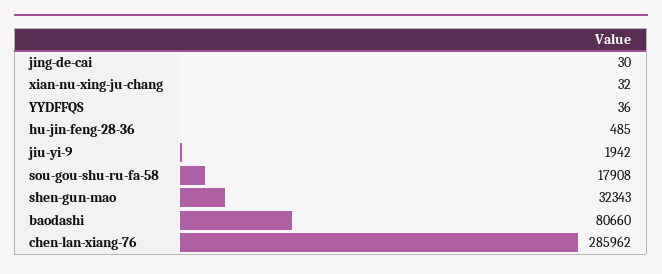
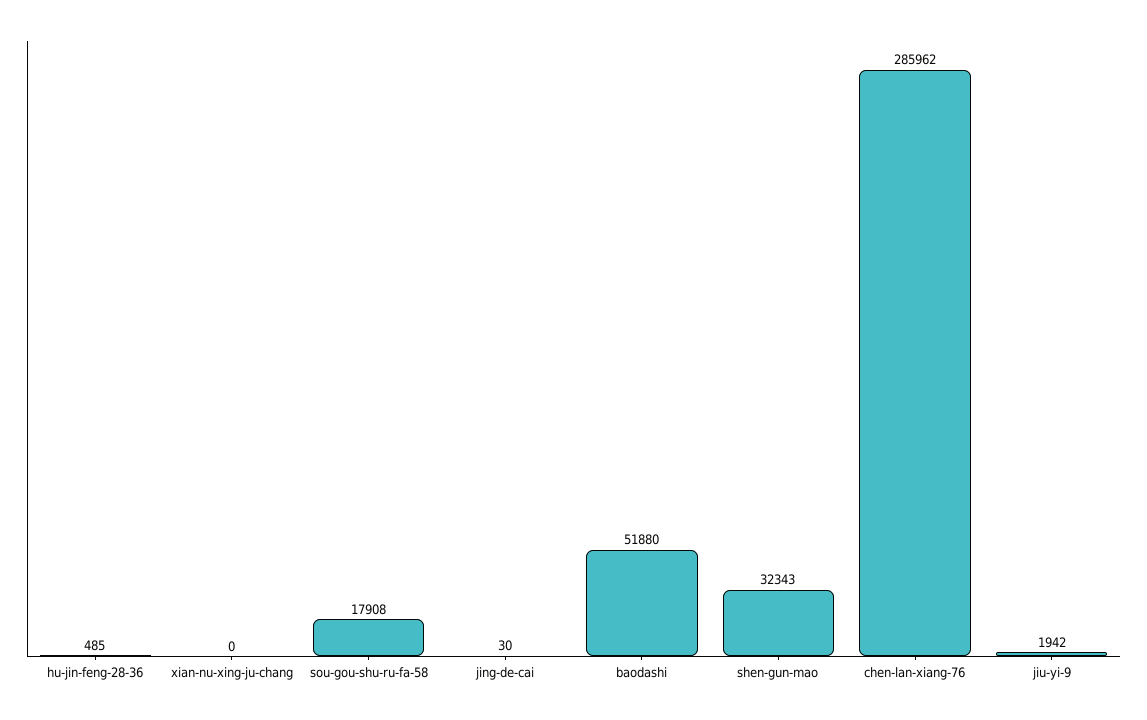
  {
    "jing-de-cai": 30,
-   "xian-nu-xing-ju-chang": 32,
+   "xian-nu-xing-ju-chang": 0,
-   "YYDFFQS": 36,
    "hu-jin-feng-28-36": 485,
    "jiu-yi-9": 1942,
    "sou-gou-shu-ru-fa-58": 17908,
    "shen-gun-mao": 32343,
-   "baodashi": 80660,
+   "baodashi": 51880,
    "chen-lan-xiang-76": 285962
  }

